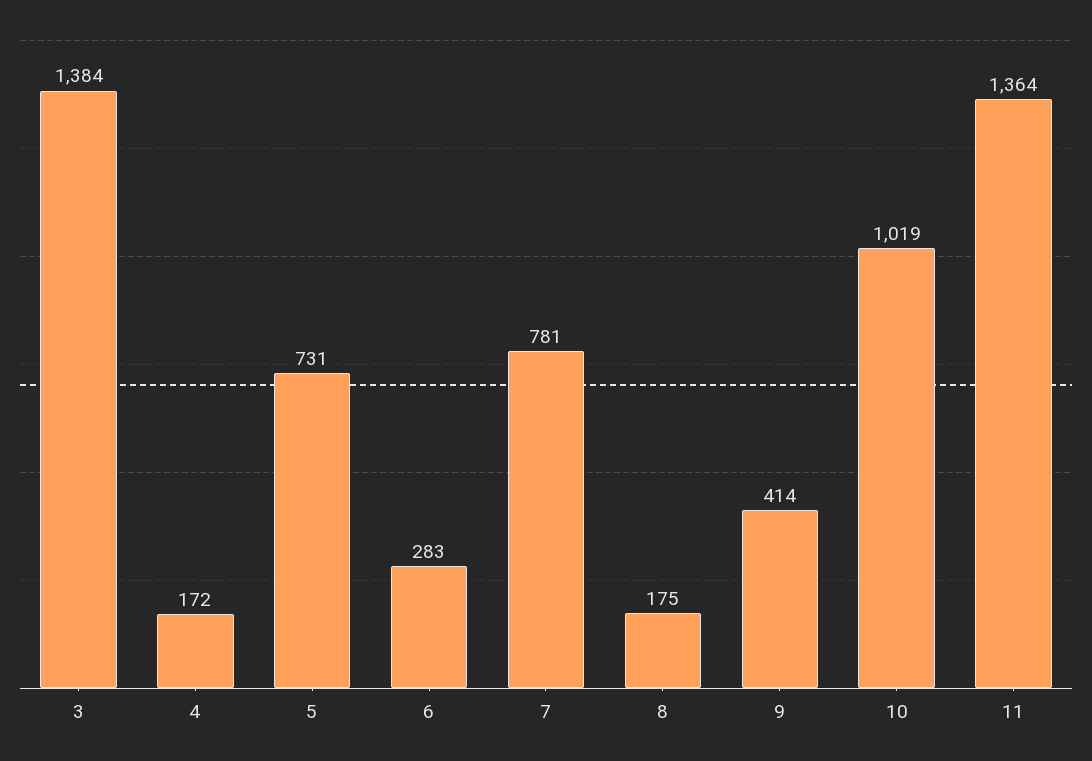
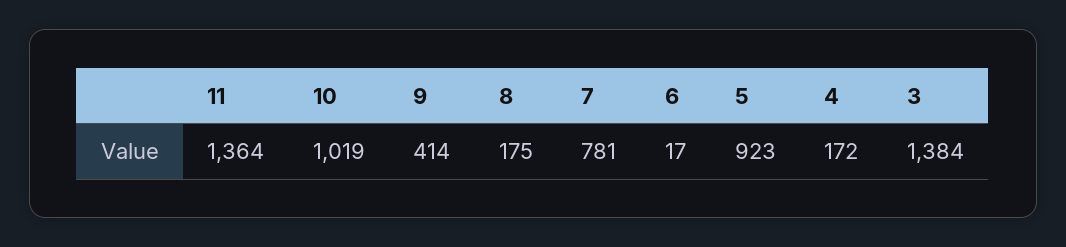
  {
    "3": 1384,
    "4": 172,
-   "5": 731,
+   "5": 923,
-   "6": 283,
+   "6": 17,
    "7": 781,
    "8": 175,
    "9": 414,
    "10": 1019,
    "11": 1364
  }

